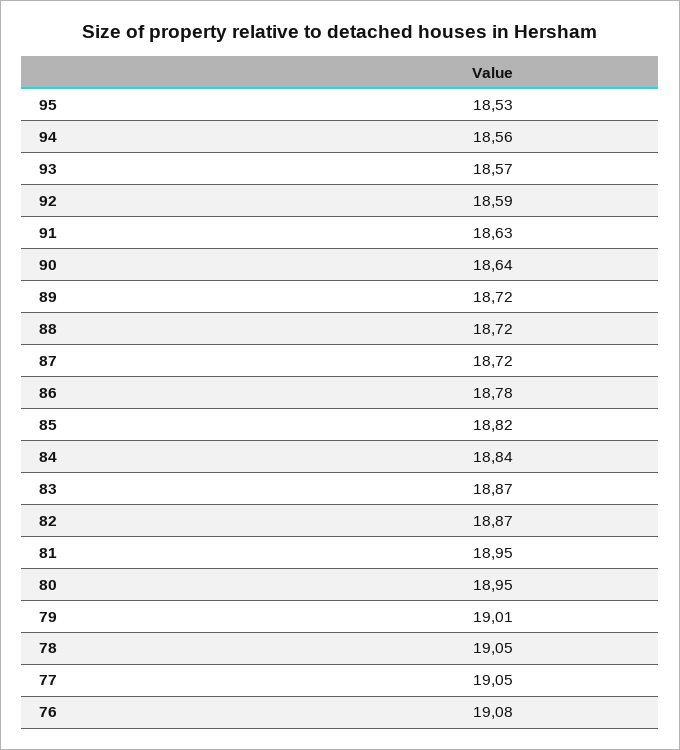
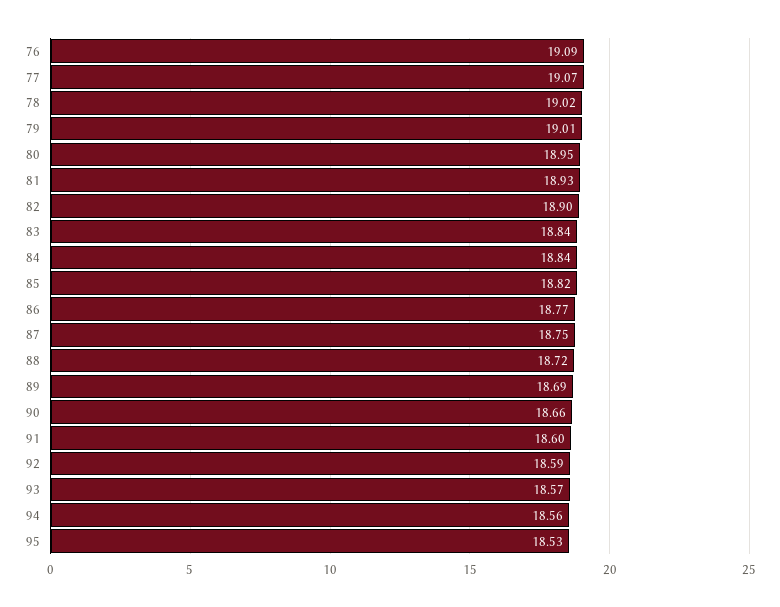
  {
    "95": 18.53,
    "94": 18.56,
    "93": 18.57,
    "92": 18.59,
-   "91": 18.63,
+   "91": 18.6,
-   "90": 18.64,
+   "90": 18.66,
-   "89": 18.72,
+   "89": 18.69,
    "88": 18.72,
-   "87": 18.72,
+   "87": 18.75,
-   "86": 18.78,
+   "86": 18.77,
    "85": 18.82,
    "84": 18.84,
-   "83": 18.87,
+   "83": 18.84,
-   "82": 18.87,
+   "82": 18.9,
-   "81": 18.95,
+   "81": 18.93,
    "80": 18.95,
    "79": 19.01,
-   "78": 19.05,
+   "78": 19.02,
-   "77": 19.05,
+   "77": 19.07,
-   "76": 19.08
+   "76": 19.09
  }

